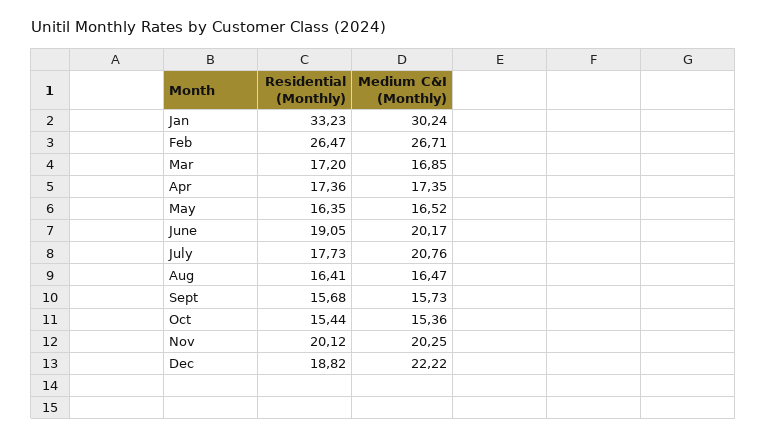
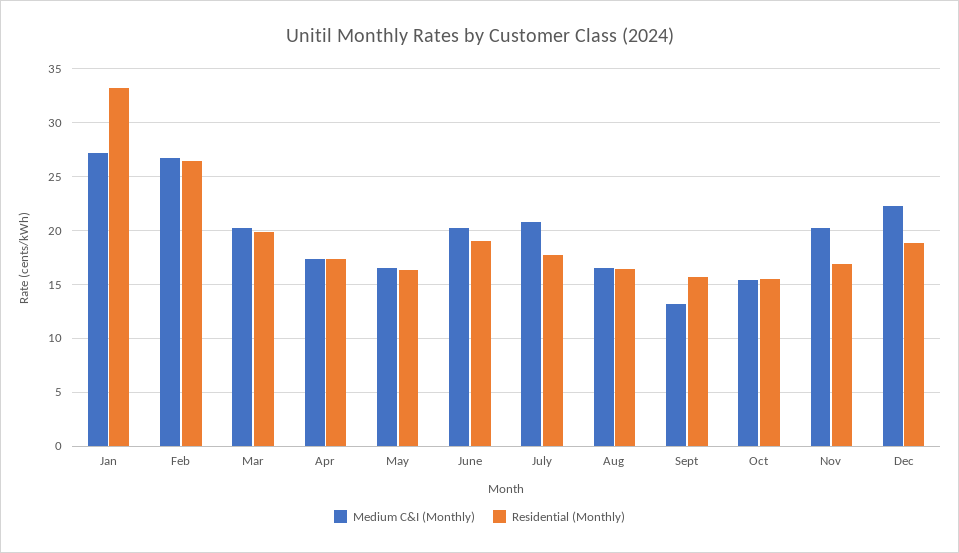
  {
    "Residential (Monthly)": {
      "Jan": 33.23,
      "Feb": 26.47,
-     "Mar": 17.2,
+     "Mar": 20,
      "Apr": 17.36,
      "May": 16.35,
      "June": 19.05,
      "July": 17.73,
      "Aug": 16.41,
      "Sept": 15.68,
      "Oct": 15.44,
-     "Nov": 20.12,
+     "Nov": 17,
      "Dec": 18.82
    },
    "Medium C&I (Monthly)": {
-     "Jan": 30.24,
+     "Jan": 27,
      "Feb": 26.71,
-     "Mar": 16.85,
+     "Mar": 20,
      "Apr": 17.35,
      "May": 16.52,
      "June": 20.17,
      "July": 20.76,
      "Aug": 16.47,
-     "Sept": 15.73,
+     "Sept": 13,
      "Oct": 15.36,
      "Nov": 20.25,
      "Dec": 22.22
    }
  }

